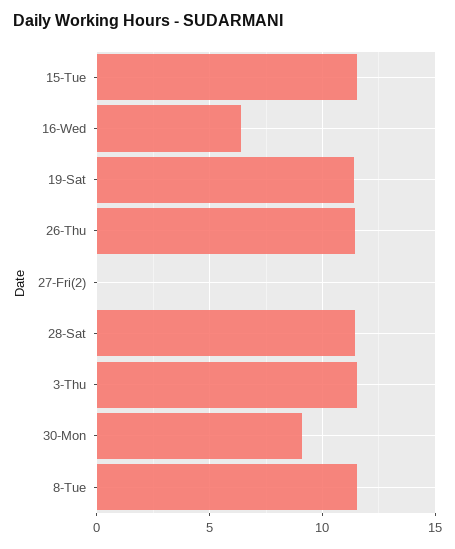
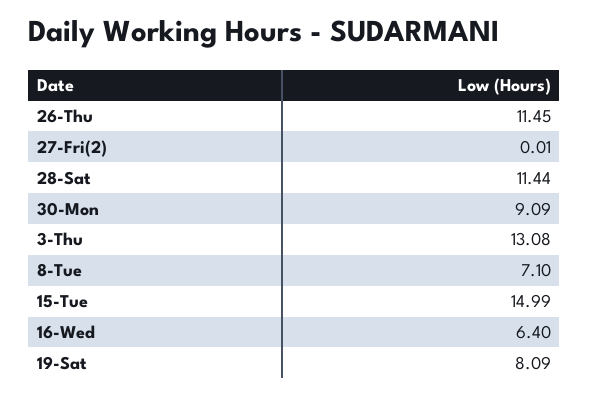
  {
-   "15-Tue": 11.5,
+   "15-Tue": 14.99,
    "16-Wed": 6.4,
-   "19-Sat": 11.5,
+   "19-Sat": 8.09,
    "26-Thu": 11.45,
    "27-Fri(2)": 0.01,
    "28-Sat": 11.44,
-   "3-Thu": 11.5,
+   "3-Thu": 13.08,
    "30-Mon": 9.09,
-   "8-Tue": 11.5
+   "8-Tue": 7.1
  }

